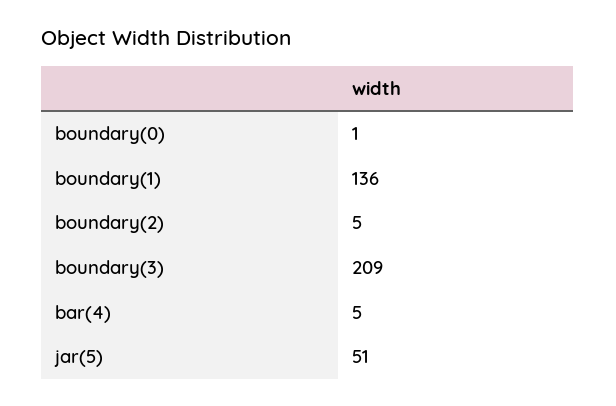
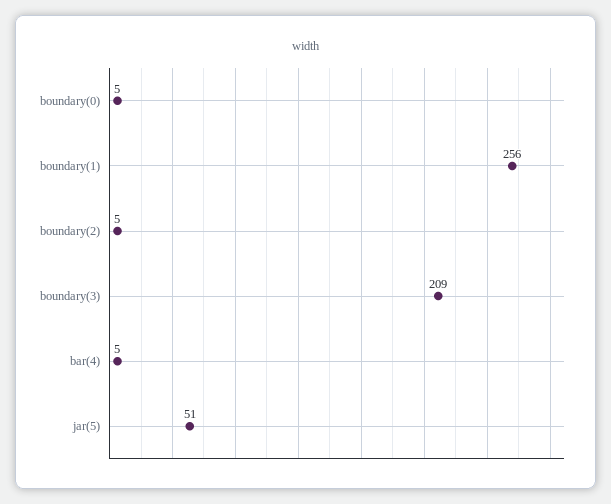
  {
-   "boundary(0)": 1,
+   "boundary(0)": 5,
-   "boundary(1)": 136,
+   "boundary(1)": 256,
    "boundary(2)": 5,
    "boundary(3)": 209,
    "bar(4)": 5,
    "jar(5)": 51
  }

